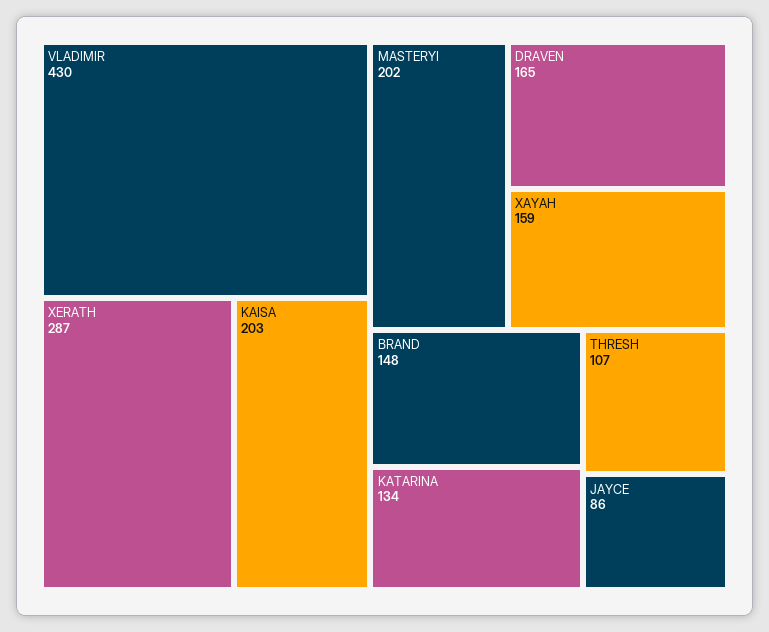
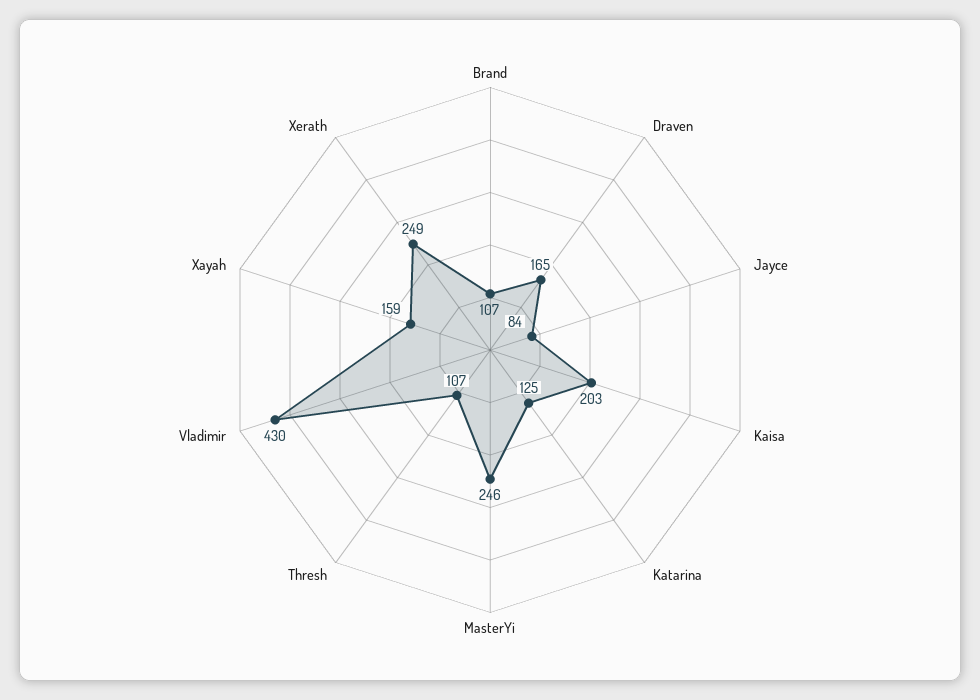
  {
    "VLADIMIR": 430,
-   "XERATH": 287,
+   "XERATH": 249,
    "KAISA": 203,
-   "MASTERYI": 202,
+   "MASTERYI": 246,
    "DRAVEN": 165,
    "XAYAH": 159,
-   "BRAND": 148,
+   "BRAND": 107,
-   "KATARINA": 134,
+   "KATARINA": 125,
    "THRESH": 107,
-   "JAYCE": 86
+   "JAYCE": 84
  }

